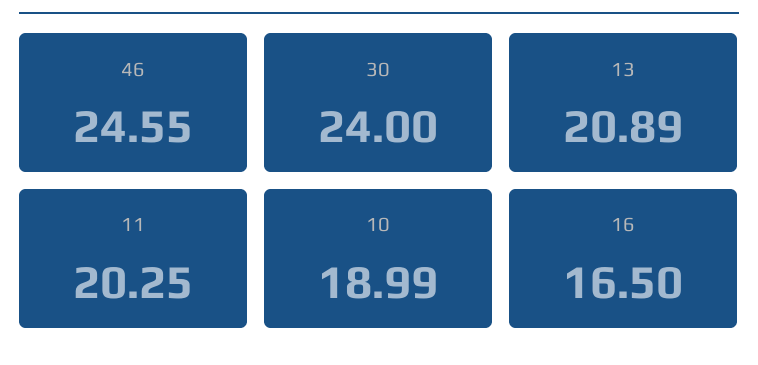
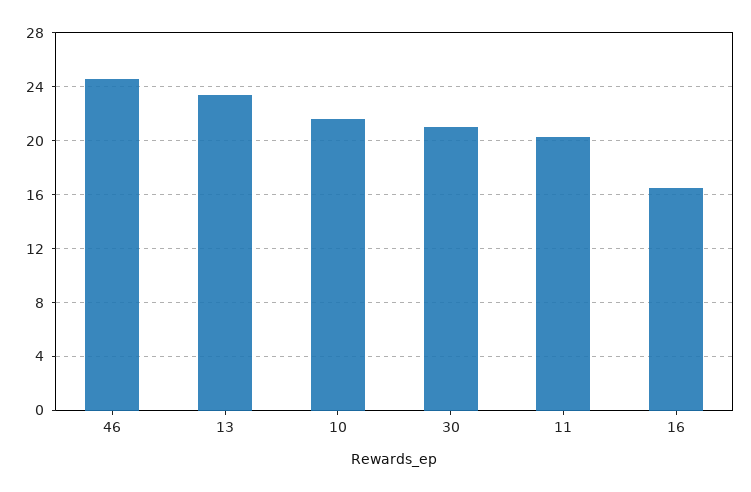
  {
    "46": 24.55,
-   "30": 24,
+   "30": 21,
-   "13": 20.89,
+   "13": 23.5,
    "11": 20.25,
-   "10": 18.99,
+   "10": 21.5,
    "16": 16.5
  }

